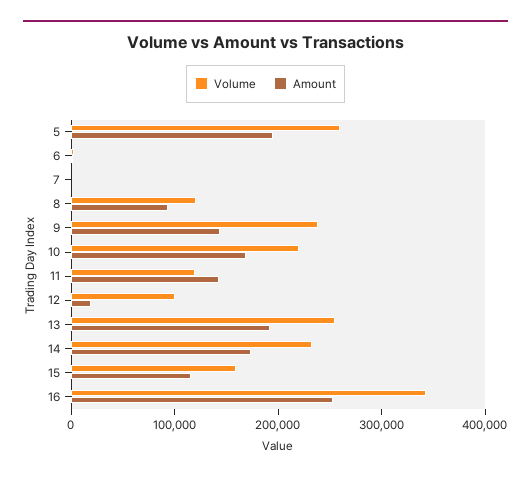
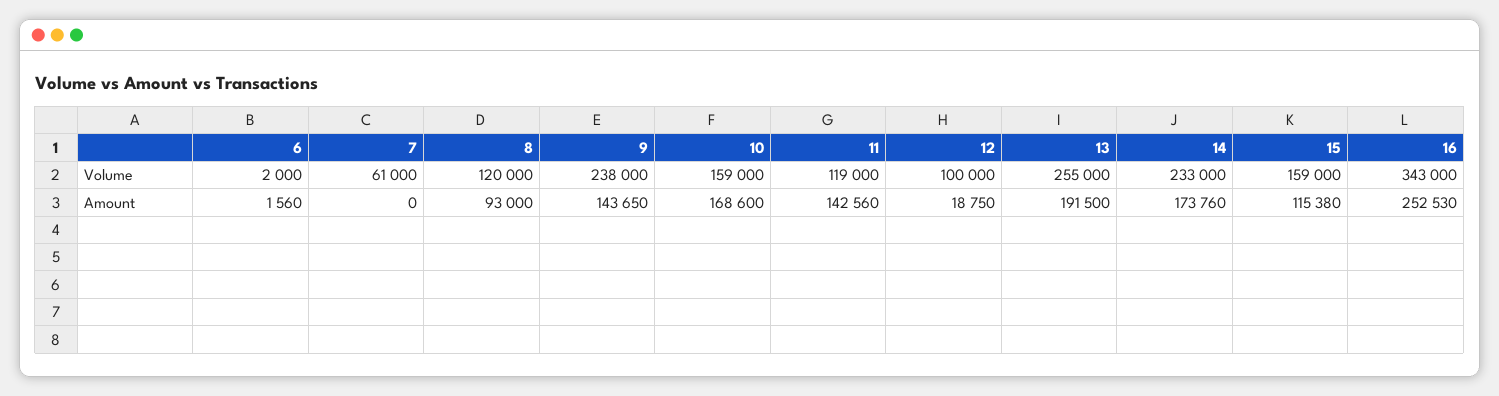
  {
    "Volume": {
-     "5": 260000,
      "6": 2000,
-     "7": 0,
+     "7": 61000,
      "8": 120000,
      "9": 238000,
-     "10": 220000,
+     "10": 159000,
      "11": 119000,
      "12": 100000,
      "13": 255000,
      "14": 233000,
      "15": 159000,
      "16": 343000
    },
    "Amount": {
-     "5": 200000,
      "6": 1560,
      "7": 0,
      "8": 93000,
      "9": 143650,
      "10": 168600,
      "11": 142560,
      "12": 18750,
      "13": 191500,
      "14": 173760,
      "15": 115380,
      "16": 252530
    }
  }

